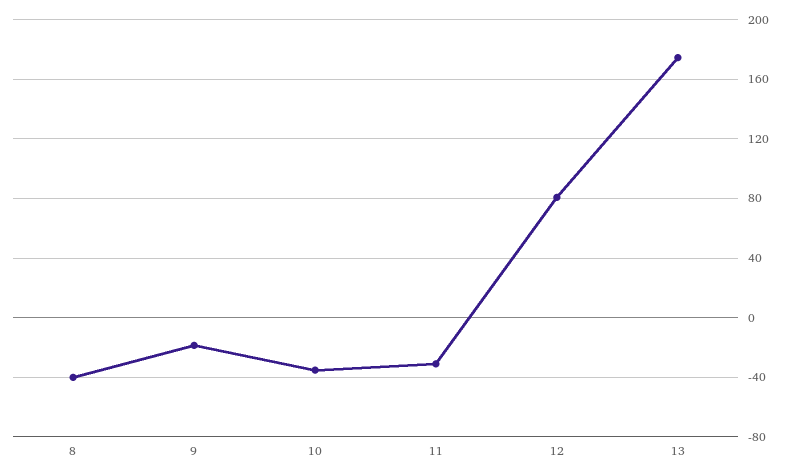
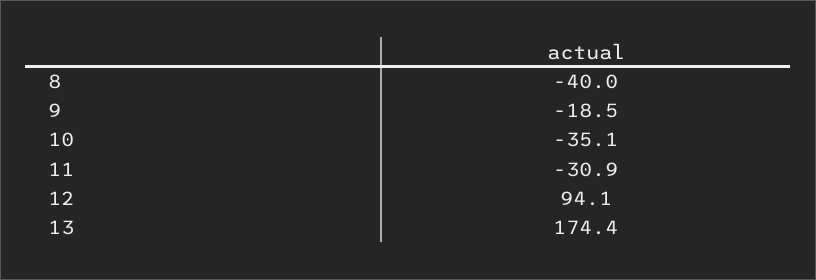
  {
    "8": -40,
    "9": -18.5,
    "10": -35.1,
    "11": -30.9,
-   "12": 80,
+   "12": 94.1,
    "13": 174.4
  }

